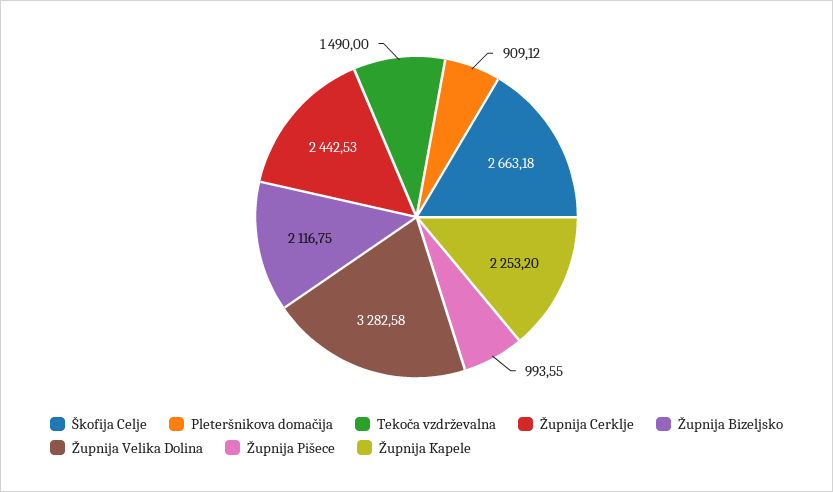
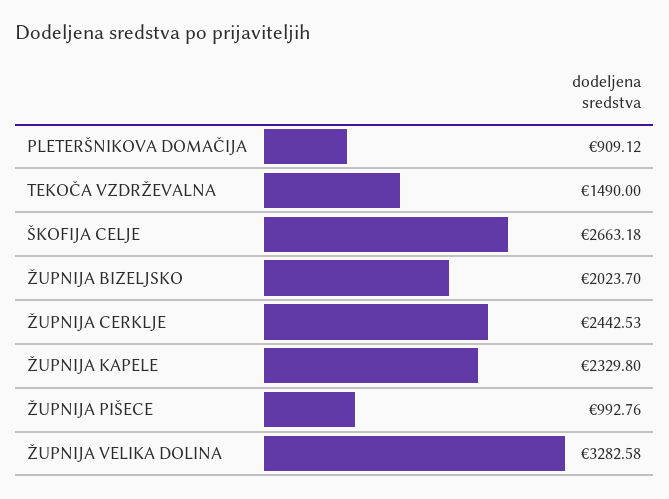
  {
    "Škofija Celje": 2663.18,
    "Pleteršnikova domačija": 909.12,
    "Tekoča vzdrževalna": 1490,
    "Župnija Cerklje": 2442.53,
-   "Župnija Bizeljsko": 2116.75,
+   "Župnija Bizeljsko": 2023.7,
    "Župnija Velika Dolina": 3282.58,
-   "Župnija Pišece": 993.55,
+   "Župnija Pišece": 992.76,
-   "Župnija Kapele": 2253.2
+   "Župnija Kapele": 2329.8
  }

